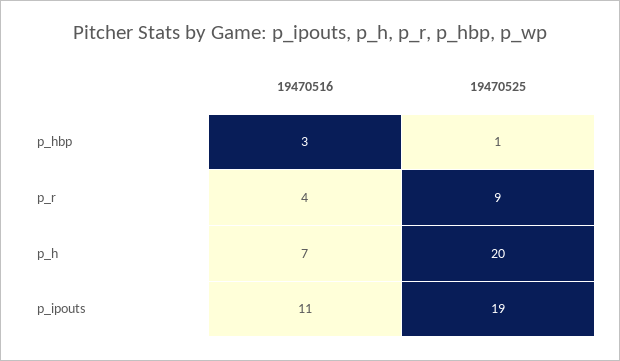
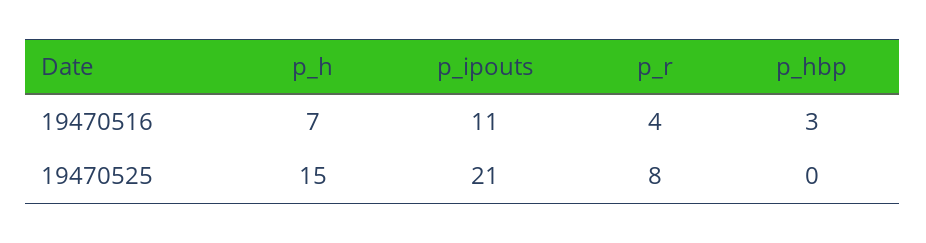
  {
    "19470516": {
      "p_hbp": 3,
      "p_r": 4,
      "p_h": 7,
      "p_ipouts": 11
    },
    "19470525": {
-     "p_hbp": 1,
+     "p_hbp": 0,
-     "p_r": 9,
+     "p_r": 8,
-     "p_h": 20,
+     "p_h": 15,
-     "p_ipouts": 19
+     "p_ipouts": 21
    }
  }

